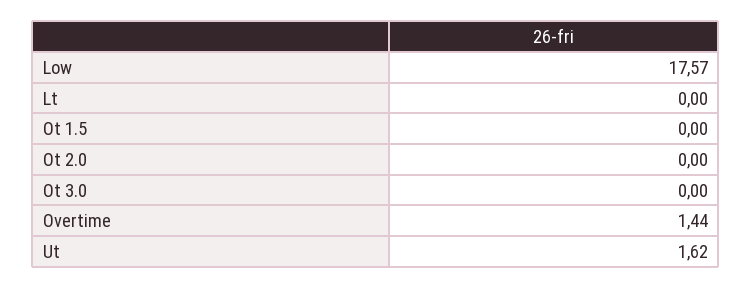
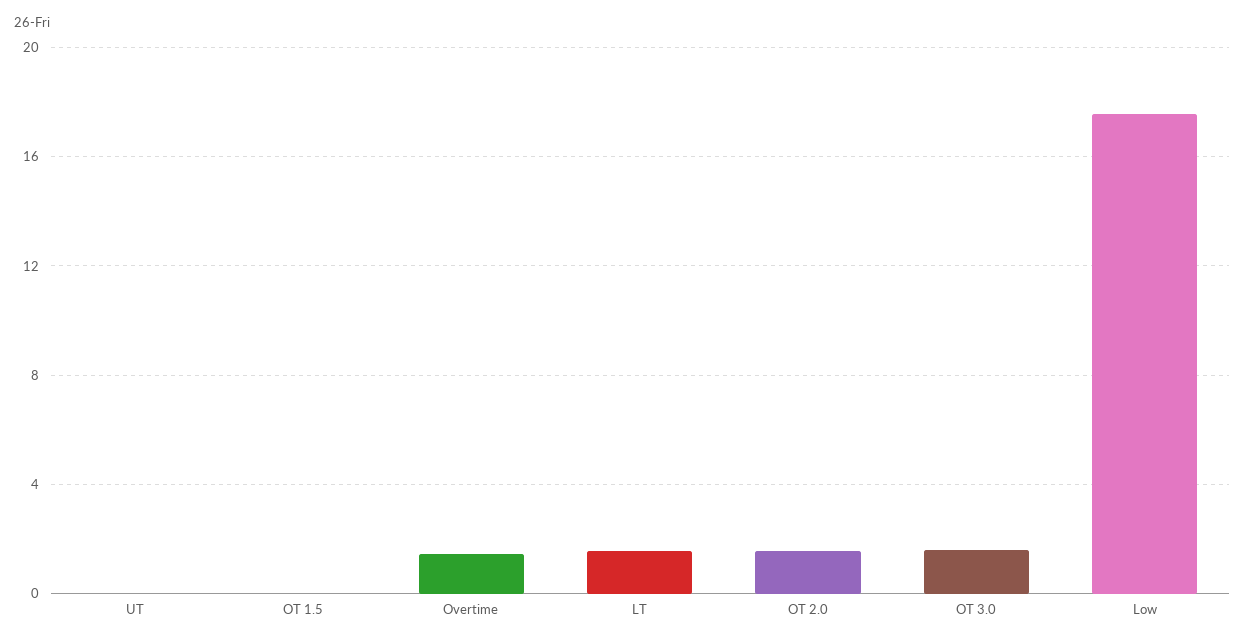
  {
    "Low": 17.57,
-   "Lt": 0,
+   "Lt": 1.5,
    "Ot 1.5": 0,
-   "Ot 2.0": 0,
+   "Ot 2.0": 1.5,
-   "Ot 3.0": 0,
+   "Ot 3.0": 1.5,
    "Overtime": 1.44,
-   "Ut": 1.62
+   "Ut": 0
  }

